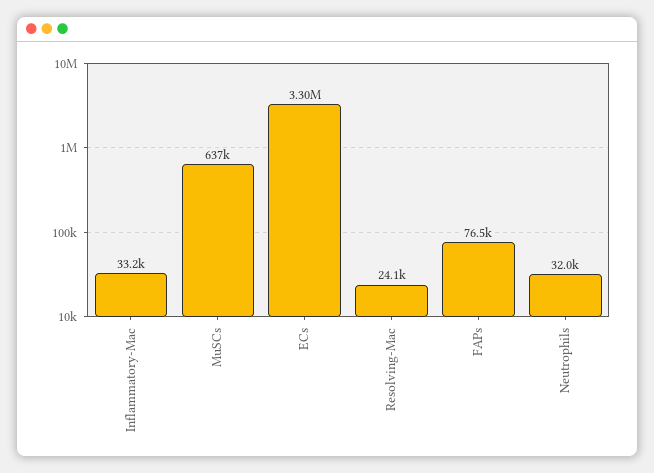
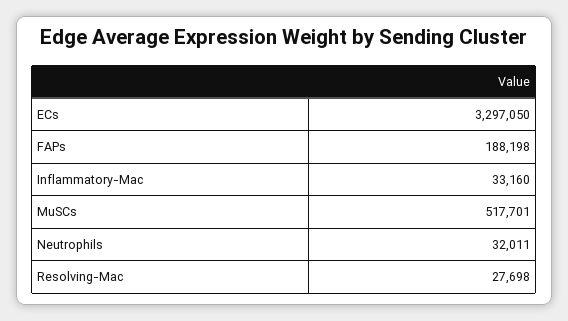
  {
    "Inflammatory-Mac": 33160,
-   "MuSCs": 637000,
+   "MuSCs": 517701,
    "ECs": 3297050,
-   "Resolving-Mac": 24100,
+   "Resolving-Mac": 27698,
-   "FAPs": 76500,
+   "FAPs": 188198,
    "Neutrophils": 32011
  }

